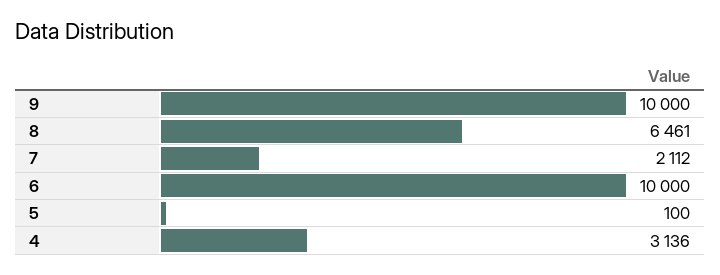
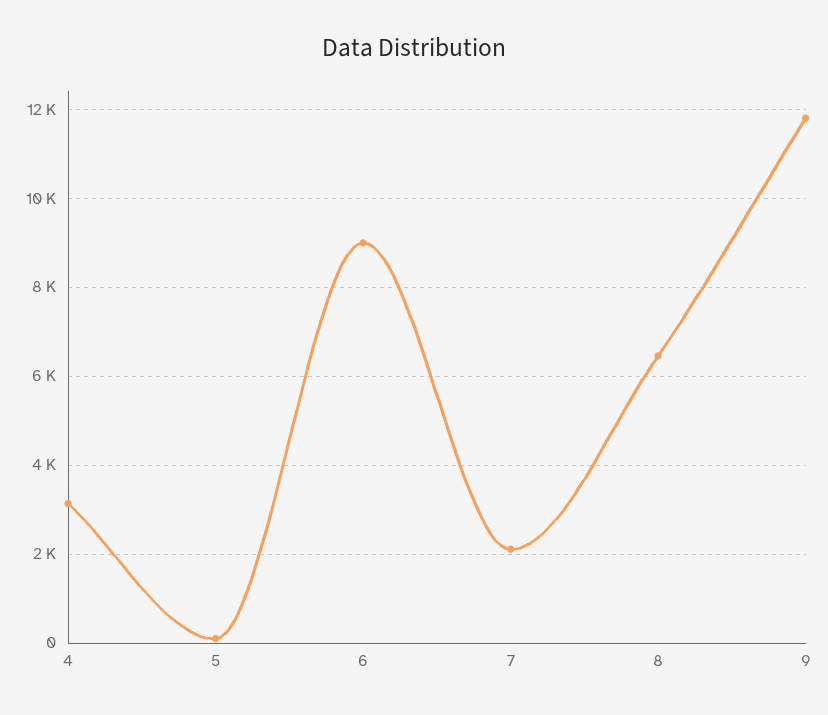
  {
-   "9": 10000,
+   "9": 11800,
    "8": 6461,
    "7": 2112,
-   "6": 10000,
+   "6": 9000,
    "5": 100,
    "4": 3136
  }

